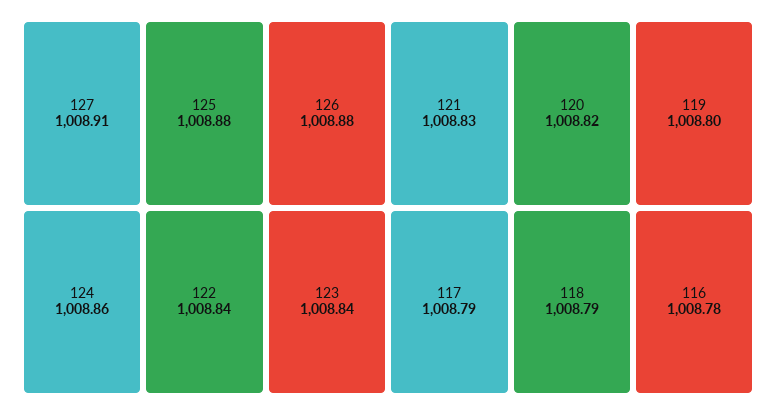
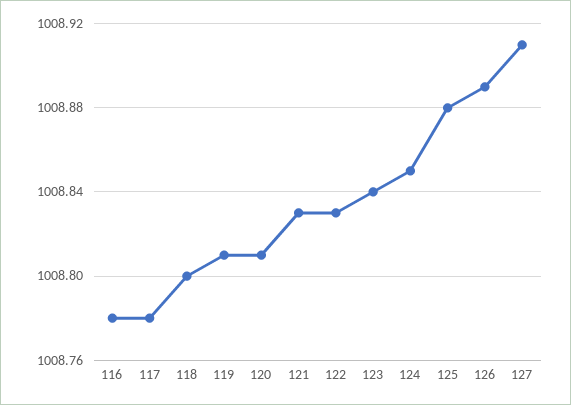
  {
    "127": 1008.91,
    "125": 1008.88,
-   "126": 1008.88,
+   "126": 1008.89,
-   "124": 1008.86,
+   "124": 1008.85,
-   "122": 1008.84,
+   "122": 1008.83,
    "123": 1008.84,
    "121": 1008.83,
-   "120": 1008.82,
+   "120": 1008.81,
-   "119": 1008.8,
+   "119": 1008.81,
-   "117": 1008.79,
+   "117": 1008.78,
-   "118": 1008.79,
+   "118": 1008.8,
    "116": 1008.78
  }

